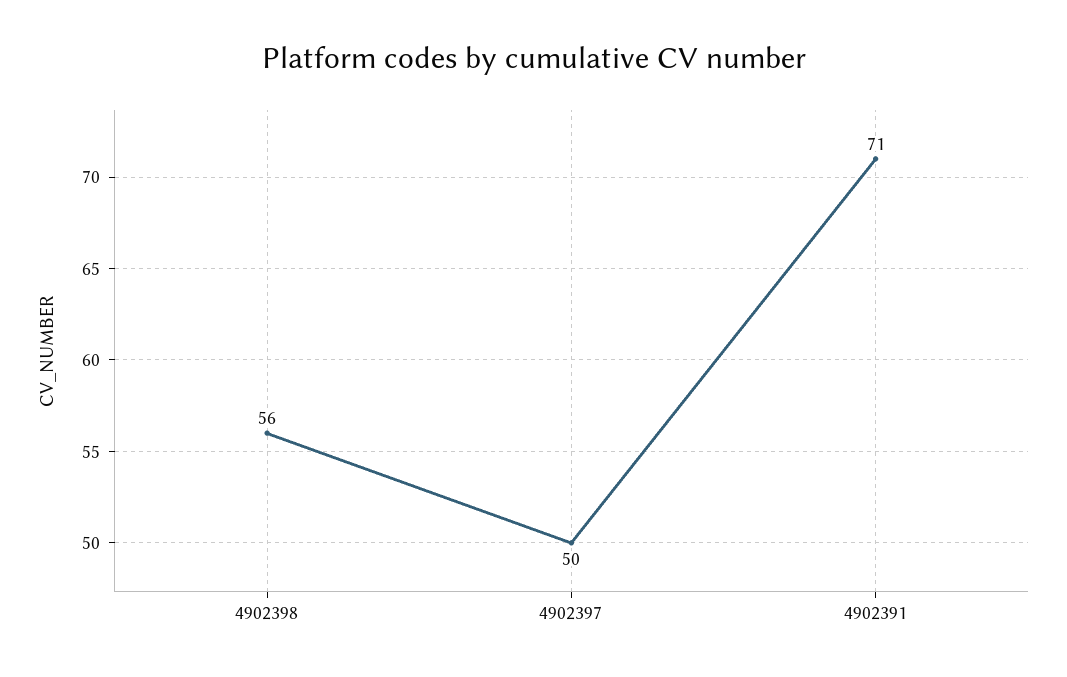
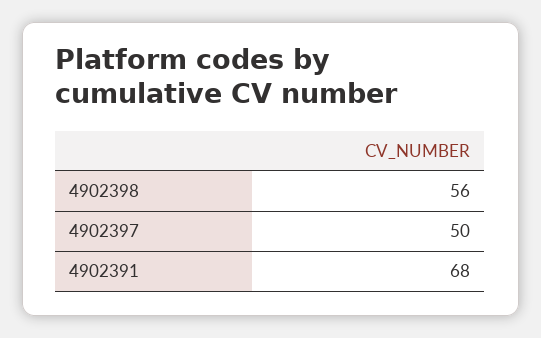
  {
    "4902398": 56,
    "4902397": 50,
-   "4902391": 71
+   "4902391": 68
  }

